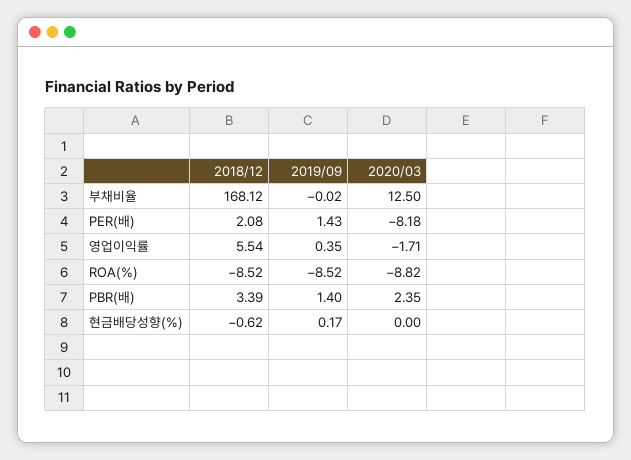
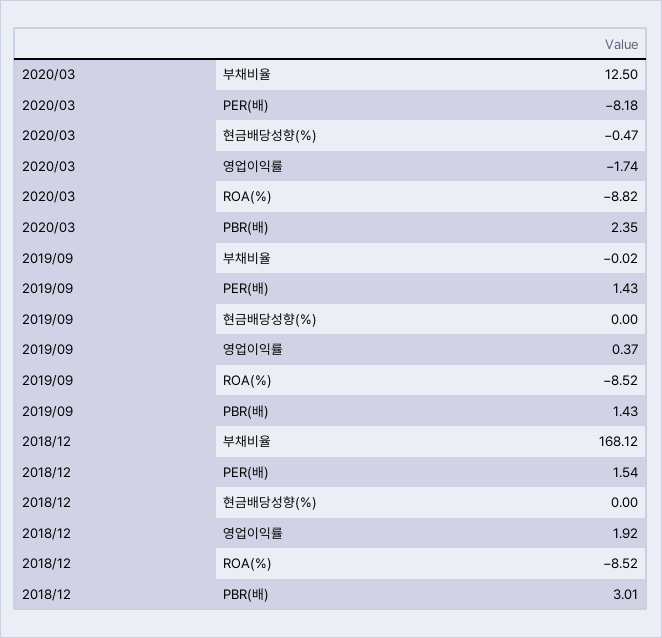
  {
    "2018/12": {
      "부채비율": 168.12,
-     "PER(배)": 2.08,
+     "PER(배)": 1.54,
-     "영업이익률": 5.54,
+     "영업이익률": 1.92,
      "ROA(%)": -8.52,
-     "PBR(배)": 3.39,
+     "PBR(배)": 3.01,
-     "현금배당성향(%)": -0.62
+     "현금배당성향(%)": 0
    },
    "2019/09": {
      "부채비율": -0.02,
      "PER(배)": 1.43,
-     "영업이익률": 0.35,
+     "영업이익률": 0.37,
      "ROA(%)": -8.52,
-     "PBR(배)": 1.4,
+     "PBR(배)": 1.43,
-     "현금배당성향(%)": 0.17
+     "현금배당성향(%)": 0
    },
    "2020/03": {
      "부채비율": 12.5,
      "PER(배)": -8.18,
-     "영업이익률": -1.71,
+     "영업이익률": -1.74,
      "ROA(%)": -8.82,
      "PBR(배)": 2.35,
-     "현금배당성향(%)": 0
+     "현금배당성향(%)": -0.47
    }
  }

